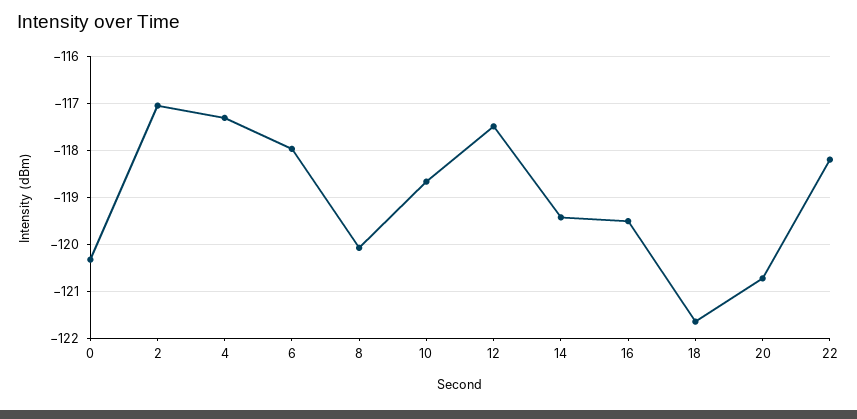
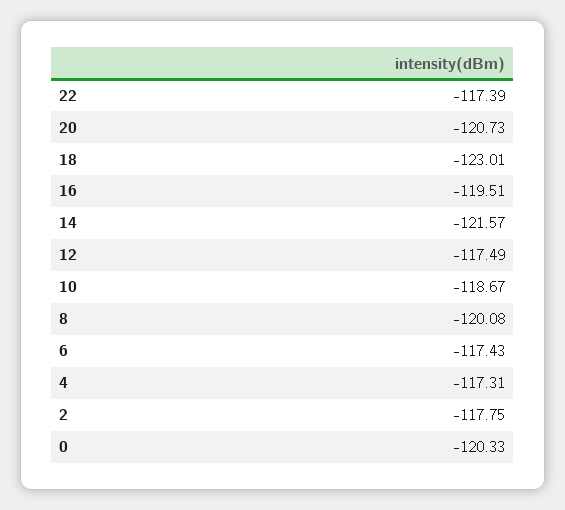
  {
    "0": -120.33,
-   "2": -117,
+   "2": -117.75,
    "4": -117.31,
-   "6": -118,
+   "6": -117.43,
    "8": -120.08,
    "10": -118.67,
    "12": -117.49,
-   "14": -119.4,
+   "14": -121.57,
    "16": -119.51,
-   "18": -121.6,
+   "18": -123.01,
    "20": -120.73,
-   "22": -118.2
+   "22": -117.39
  }

